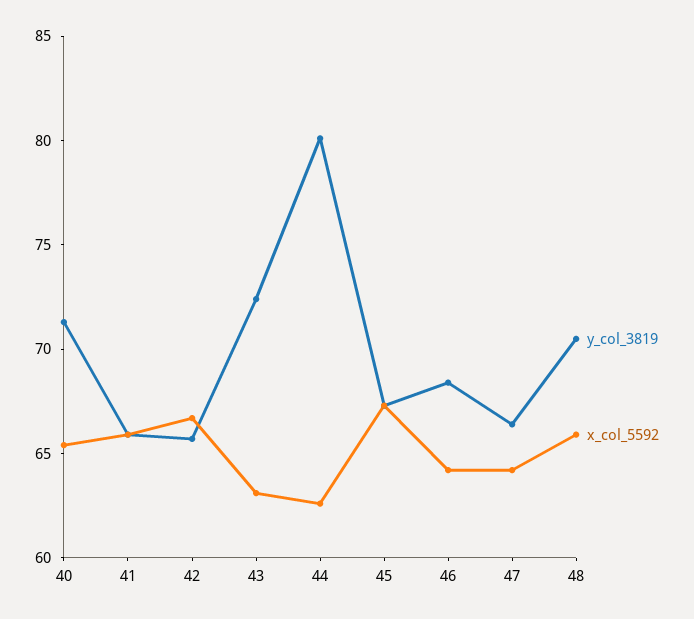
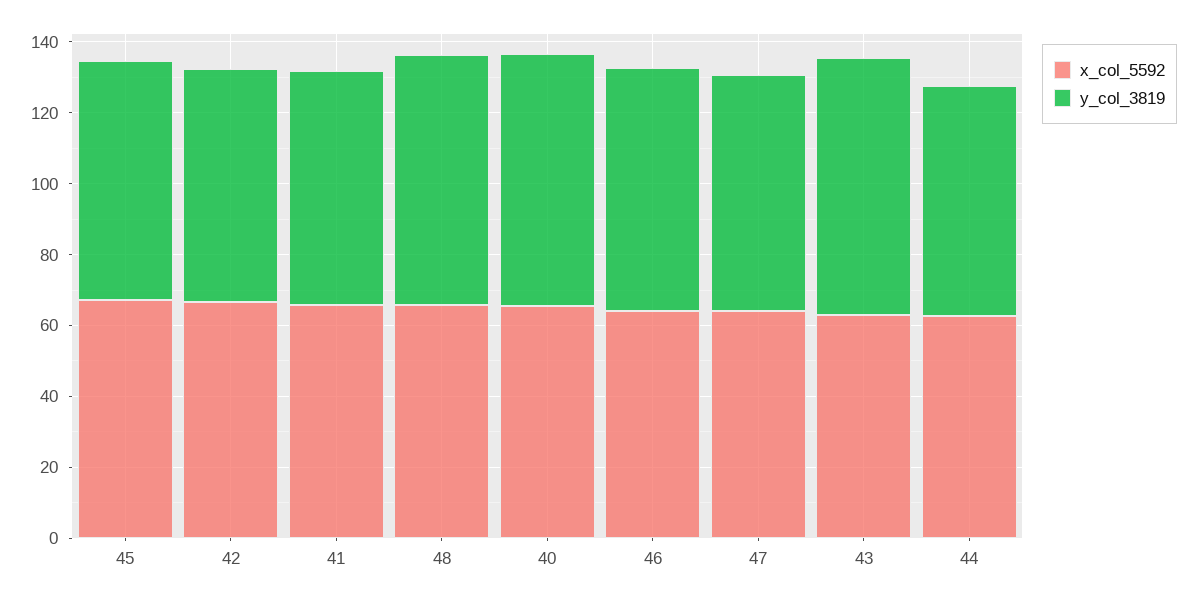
  {
    "y_col_3819": {
      "40": 71,
      "41": 66,
      "42": 66,
      "43": 72,
-     "44": 80,
+     "44": 65,
      "45": 67,
      "46": 68,
      "47": 66,
      "48": 71
    },
    "x_col_5592": {
      "40": 65,
      "41": 66,
      "42": 67,
      "43": 63,
      "44": 63,
      "45": 67,
      "46": 64,
      "47": 64,
      "48": 66
    }
  }

